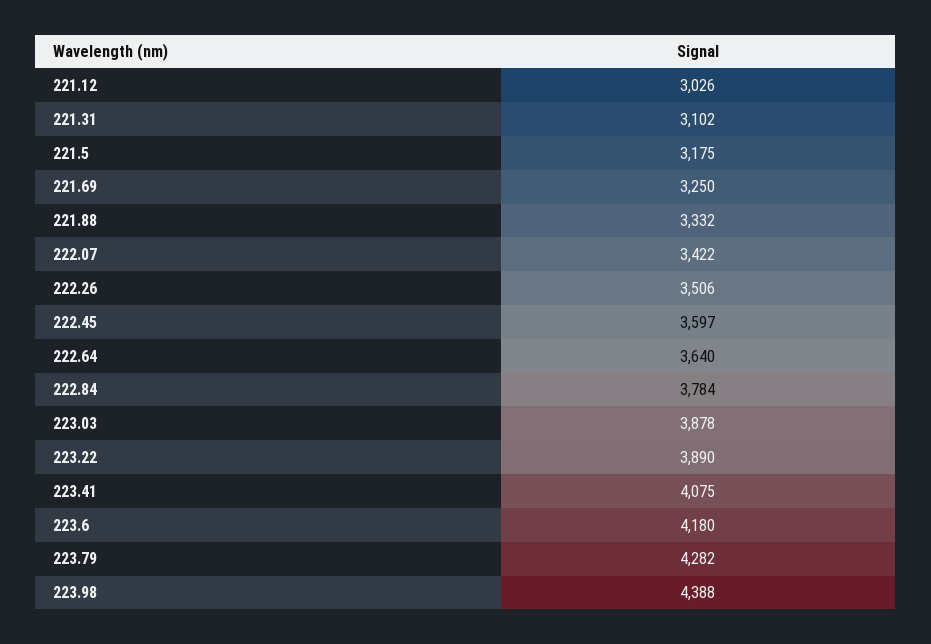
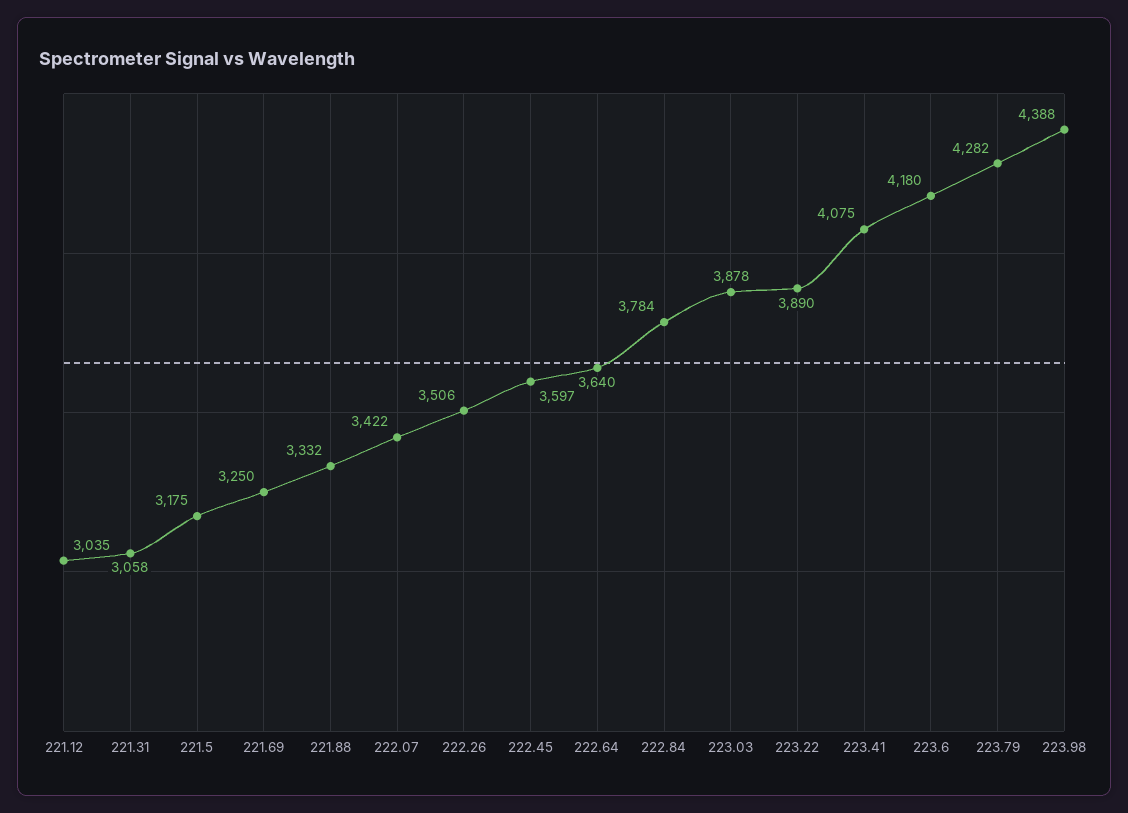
  {
-   "221.12": 3026,
+   "221.12": 3035,
-   "221.31": 3102,
+   "221.31": 3058,
    "221.5": 3175,
    "221.69": 3250,
    "221.88": 3332,
    "222.07": 3422,
    "222.26": 3506,
    "222.45": 3597,
    "222.64": 3640,
    "222.84": 3784,
    "223.03": 3878,
    "223.22": 3890,
    "223.41": 4075,
    "223.6": 4180,
    "223.79": 4282,
    "223.98": 4388
  }

